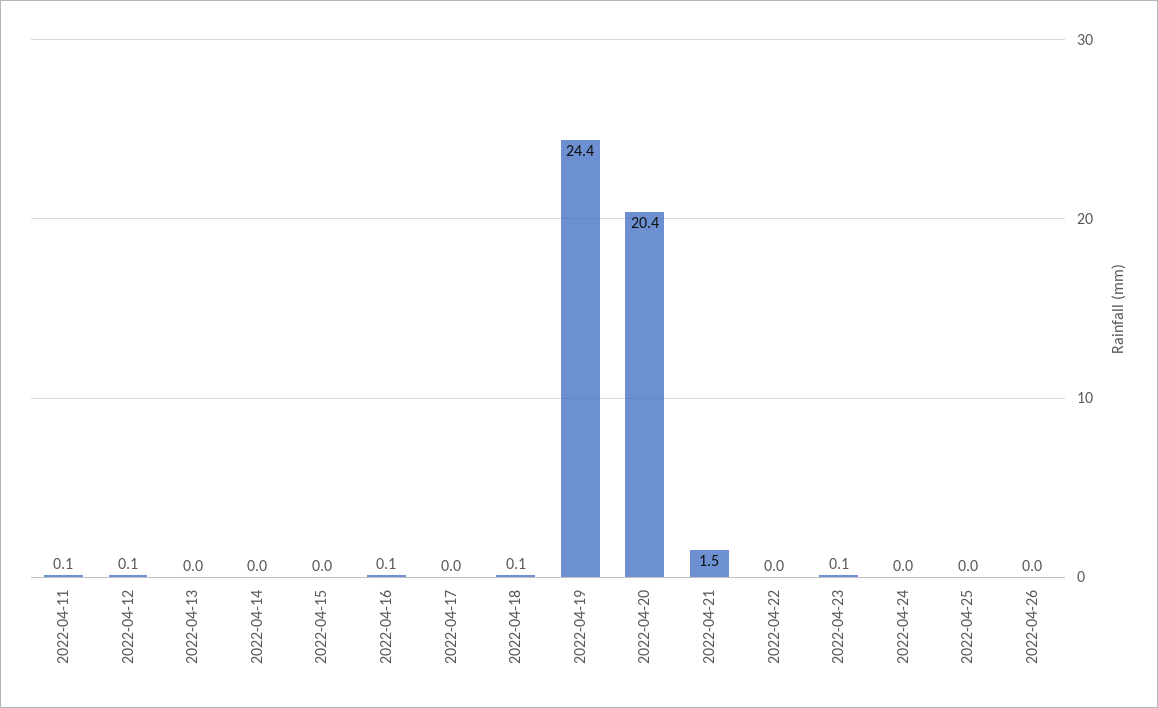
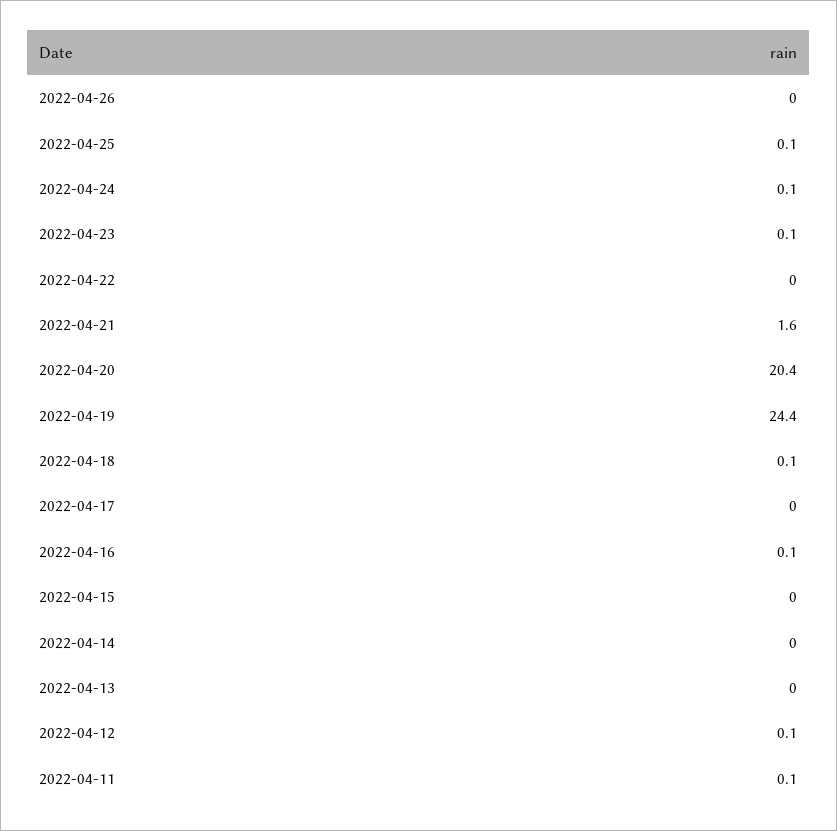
  {
    "2022-04-11": 0.1,
    "2022-04-12": 0.1,
    "2022-04-13": 0,
    "2022-04-14": 0,
    "2022-04-15": 0,
    "2022-04-16": 0.1,
    "2022-04-17": 0,
    "2022-04-18": 0.1,
    "2022-04-19": 24.4,
    "2022-04-20": 20.4,
-   "2022-04-21": 1.5,
+   "2022-04-21": 1.6,
    "2022-04-22": 0,
    "2022-04-23": 0.1,
-   "2022-04-24": 0,
+   "2022-04-24": 0.1,
-   "2022-04-25": 0,
+   "2022-04-25": 0.1,
    "2022-04-26": 0
  }

